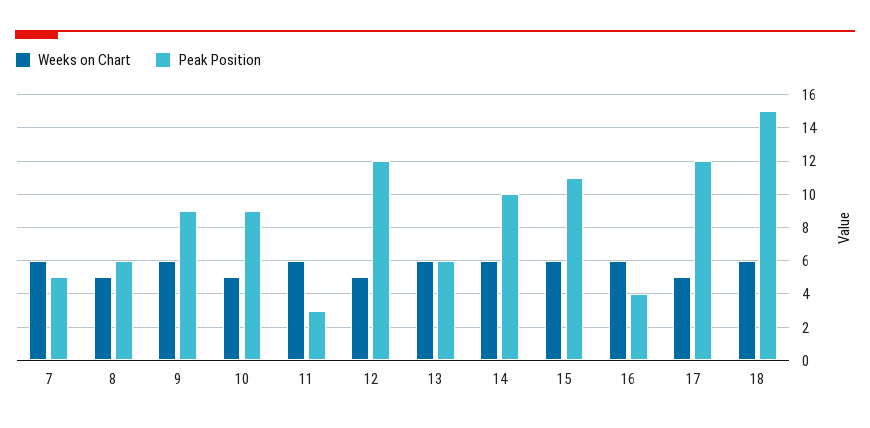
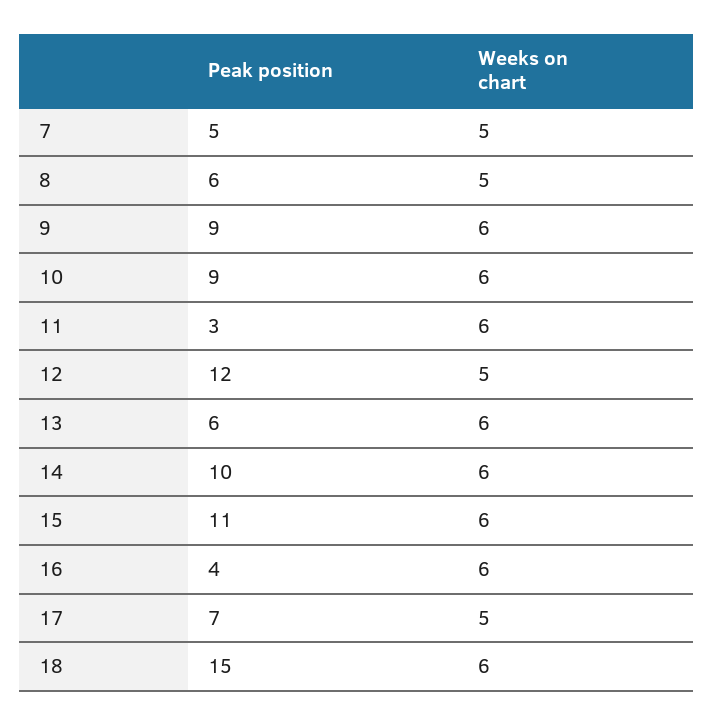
  {
    "Weeks on Chart": {
-     "7": 6,
+     "7": 5,
      "8": 5,
      "9": 6,
-     "10": 5,
+     "10": 6,
      "11": 6,
      "12": 5,
      "13": 6,
      "14": 6,
      "15": 6,
      "16": 6,
      "17": 5,
      "18": 6
    },
    "Peak Position": {
      "7": 5,
      "8": 6,
      "9": 9,
      "10": 9,
      "11": 3,
      "12": 12,
      "13": 6,
      "14": 10,
      "15": 11,
      "16": 4,
-     "17": 12,
+     "17": 7,
      "18": 15
    }
  }

